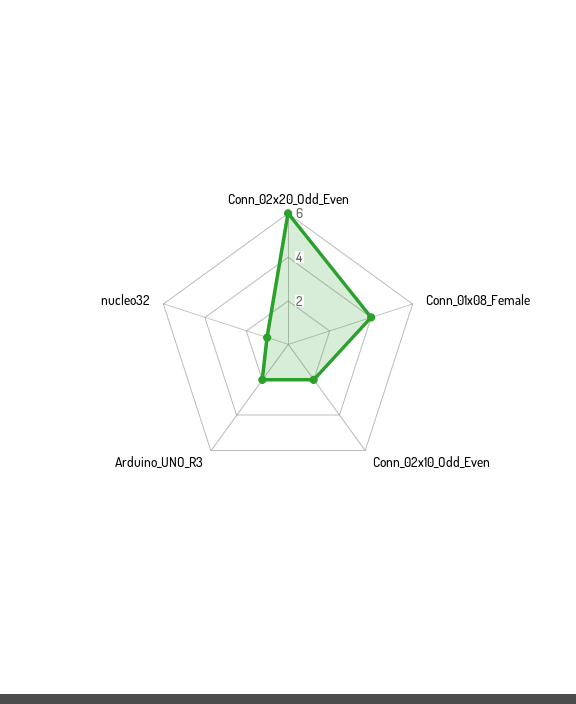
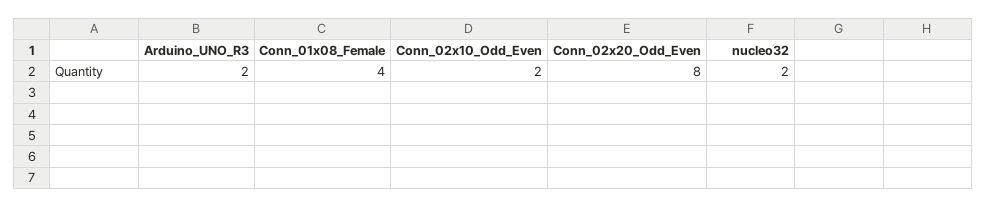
  {
-   "Conn_02x20_Odd_Even": 6,
+   "Conn_02x20_Odd_Even": 8,
    "Conn_01x08_Female": 4,
    "Conn_02x10_Odd_Even": 2,
    "Arduino_UNO_R3": 2,
-   "nucleo32": 1
+   "nucleo32": 2
  }

